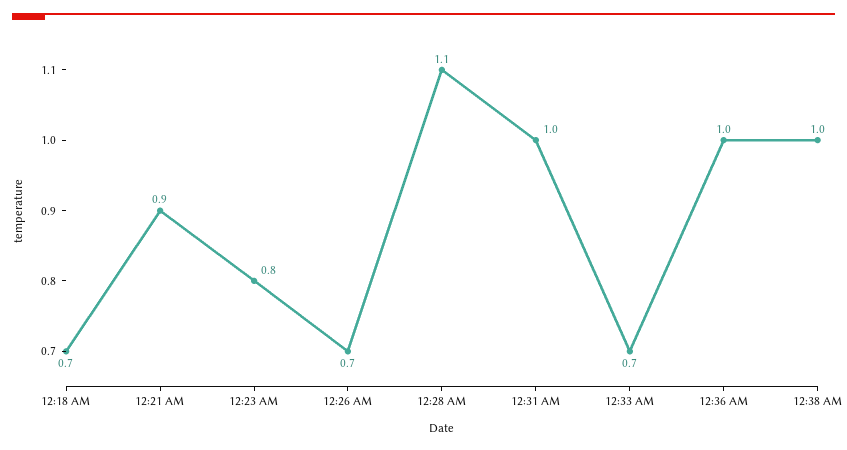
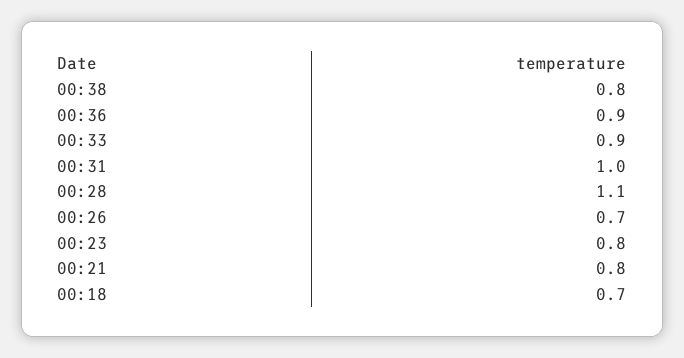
  {
    "12:18 AM": 0.7,
-   "12:21 AM": 0.9,
+   "12:21 AM": 0.8,
    "12:23 AM": 0.8,
    "12:26 AM": 0.7,
    "12:28 AM": 1.1,
    "12:31 AM": 1,
-   "12:33 AM": 0.7,
+   "12:33 AM": 0.9,
-   "12:36 AM": 1,
+   "12:36 AM": 0.9,
-   "12:38 AM": 1
+   "12:38 AM": 0.8
  }

